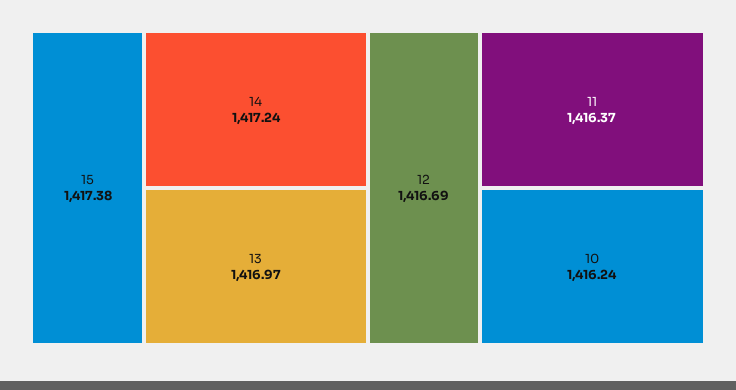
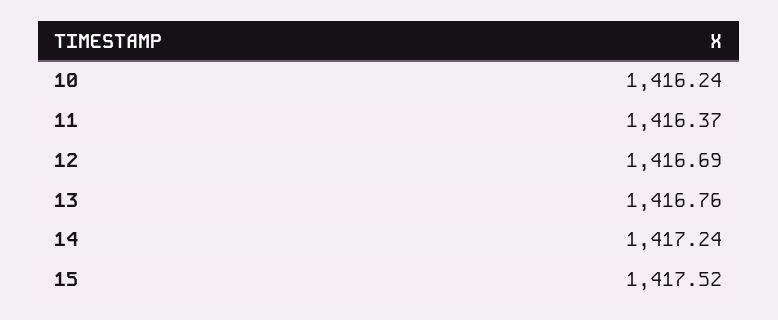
  {
-   "15": 1417.38,
+   "15": 1417.52,
    "14": 1417.24,
-   "13": 1416.97,
+   "13": 1416.76,
    "12": 1416.69,
    "11": 1416.37,
    "10": 1416.24
  }

